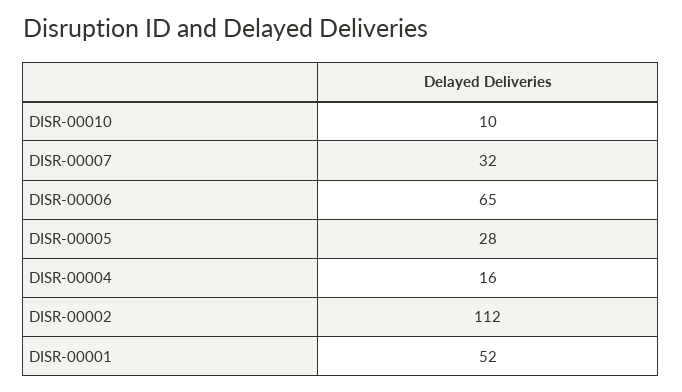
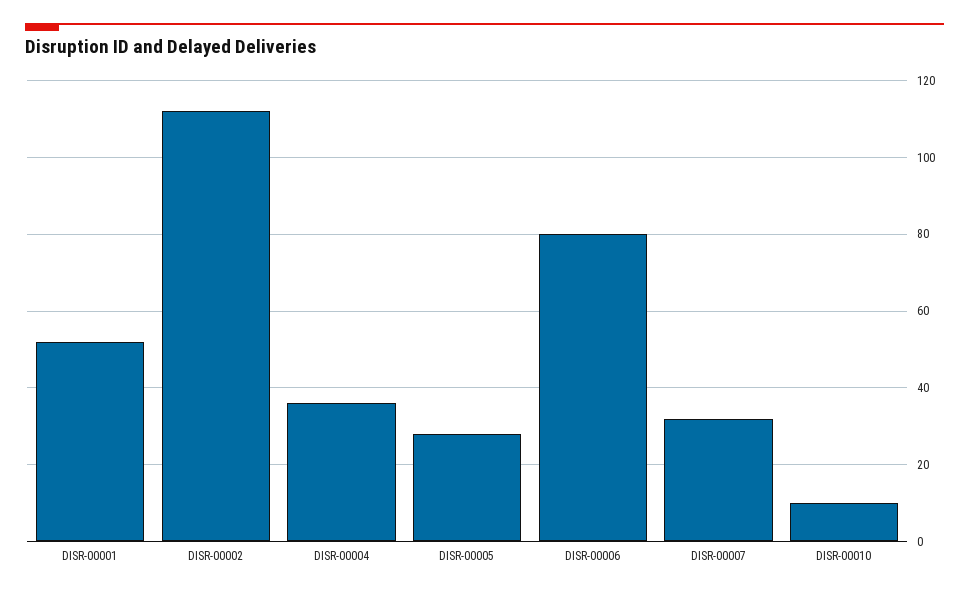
  {
    "DISR-00010": 10,
    "DISR-00007": 32,
-   "DISR-00006": 65,
+   "DISR-00006": 80,
    "DISR-00005": 28,
-   "DISR-00004": 16,
+   "DISR-00004": 35,
    "DISR-00002": 112,
    "DISR-00001": 52
  }

